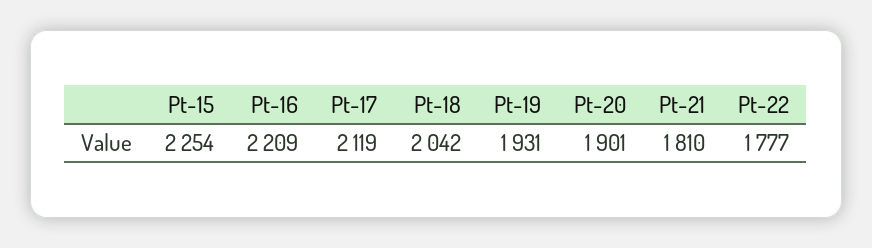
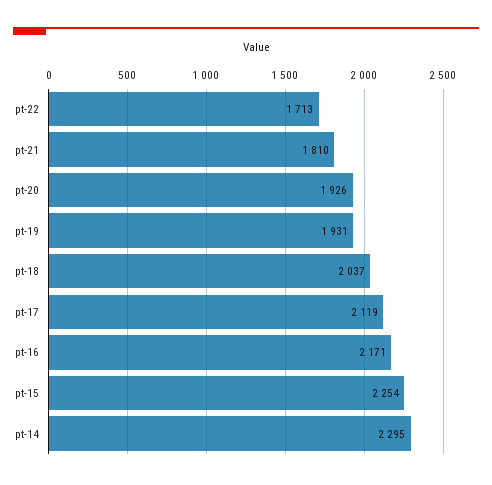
  {
    "Pt-15": 2254,
-   "Pt-16": 2209,
+   "Pt-16": 2171,
    "Pt-17": 2119,
-   "Pt-18": 2042,
+   "Pt-18": 2037,
    "Pt-19": 1931,
-   "Pt-20": 1901,
+   "Pt-20": 1926,
    "Pt-21": 1810,
-   "Pt-22": 1777
+   "Pt-22": 1713,
+   "pt-14": 2295
  }

